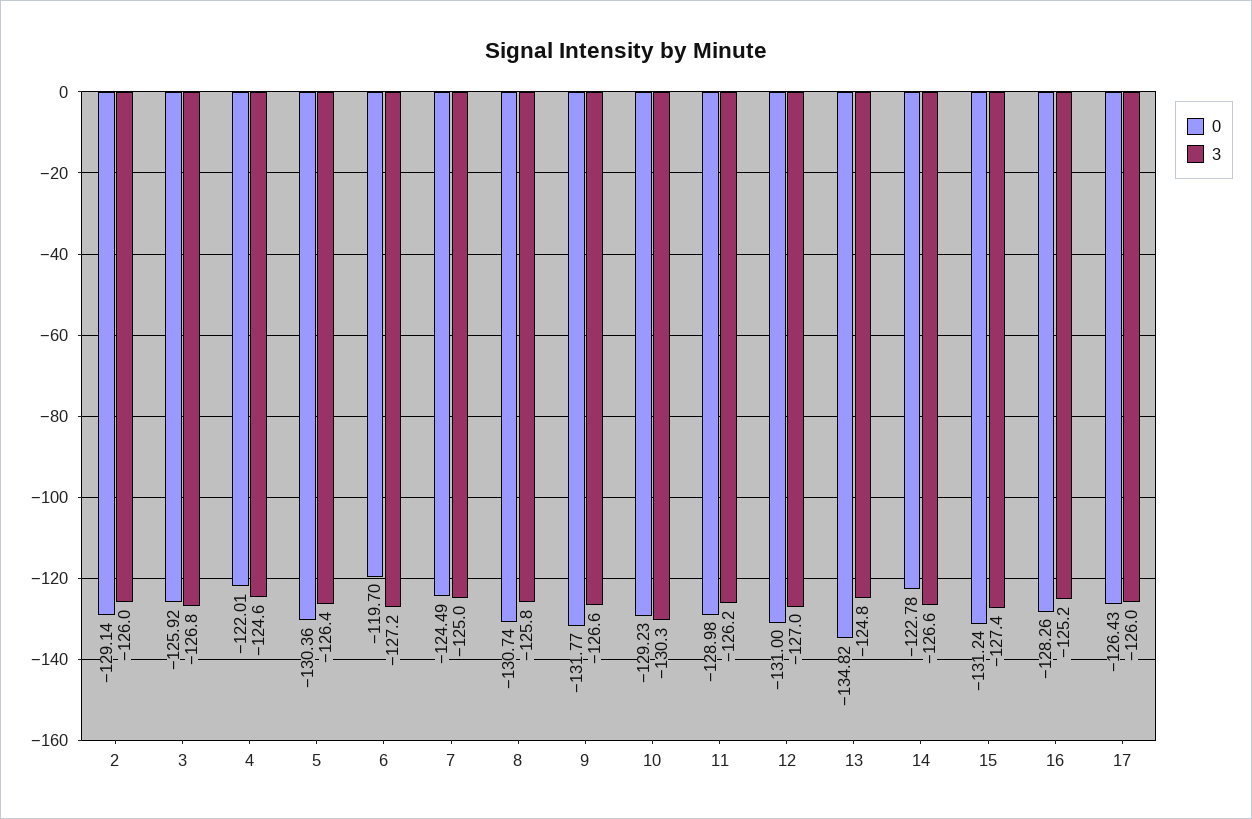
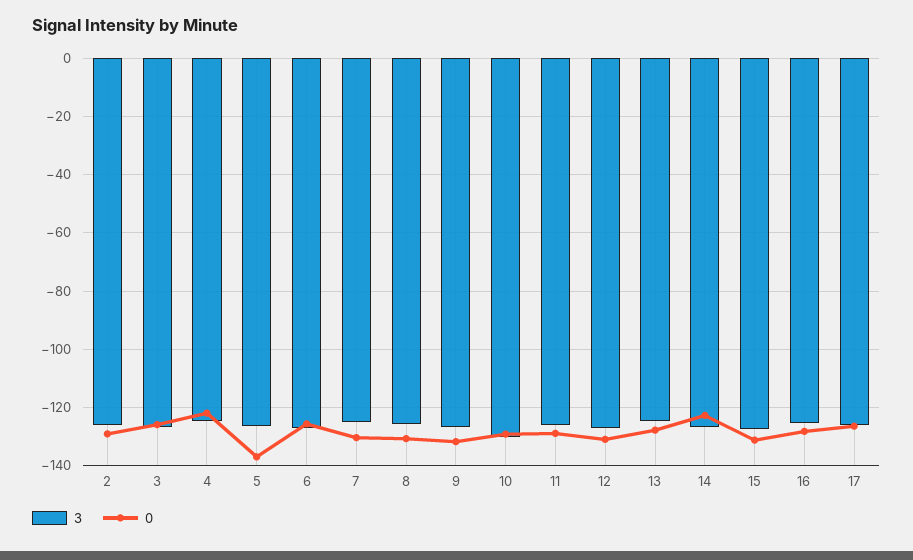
  {
    "0": {
      "2": -129.14,
      "3": -125.92,
      "4": -122.01,
-     "5": -130.36,
+     "5": -137.5,
-     "6": -119.7,
+     "6": -125,
-     "7": -124.49,
+     "7": -130,
      "8": -130.74,
      "9": -131.77,
      "10": -129.23,
      "11": -128.98,
      "12": -131,
-     "13": -134.82,
+     "13": -127.5,
      "14": -122.78,
      "15": -131.24,
      "16": -128.26,
      "17": -126.43
    },
    "3": {
      "2": -126,
      "3": -126.8,
      "4": -124.6,
      "5": -126.4,
      "6": -127.2,
      "7": -125,
      "8": -125.8,
      "9": -126.6,
      "10": -130.3,
      "11": -126.2,
      "12": -127,
      "13": -124.8,
      "14": -126.6,
      "15": -127.4,
      "16": -125.2,
      "17": -126
    }
  }

